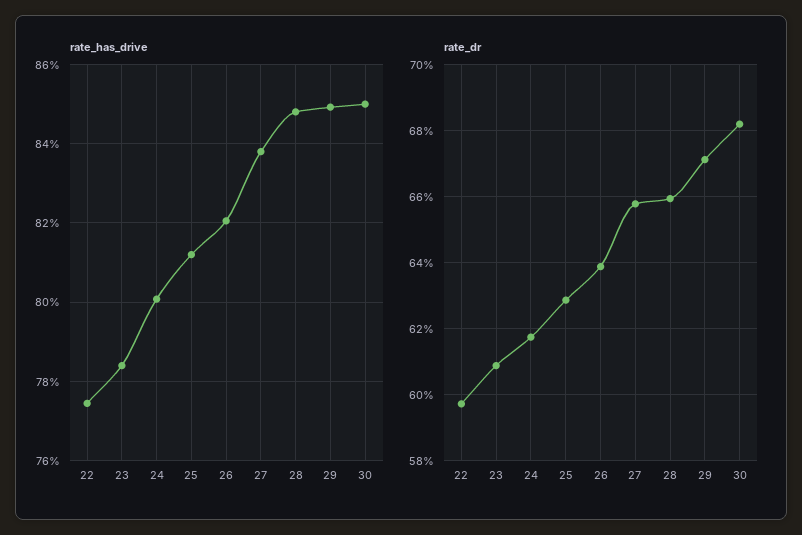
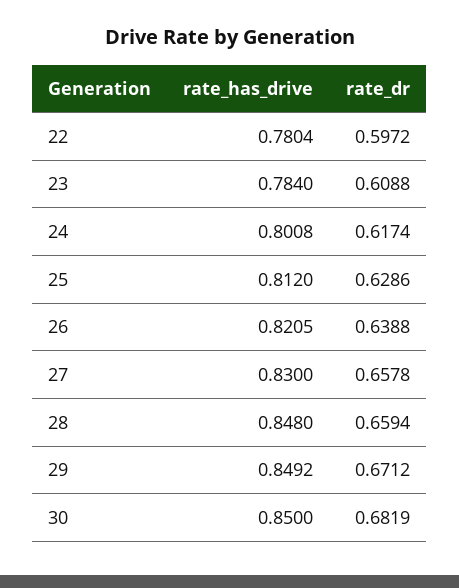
  {
    "rate_has_drive": {
-     "22": 0.774,
+     "22": 0.7804,
      "23": 0.784,
      "24": 0.8008,
      "25": 0.812,
      "26": 0.8205,
-     "27": 0.838,
+     "27": 0.83,
      "28": 0.848,
      "29": 0.8492,
      "30": 0.85
    },
    "rate_dr": {
      "22": 0.5972,
      "23": 0.6088,
      "24": 0.6174,
      "25": 0.6286,
      "26": 0.6388,
      "27": 0.6578,
      "28": 0.6594,
      "29": 0.6712,
      "30": 0.6819
    }
  }

